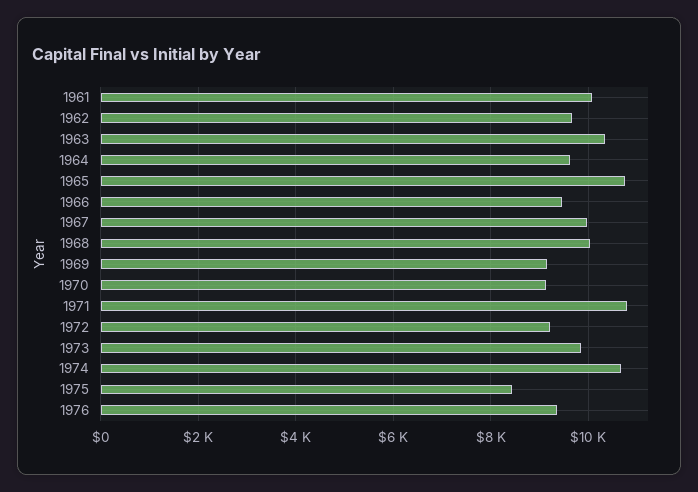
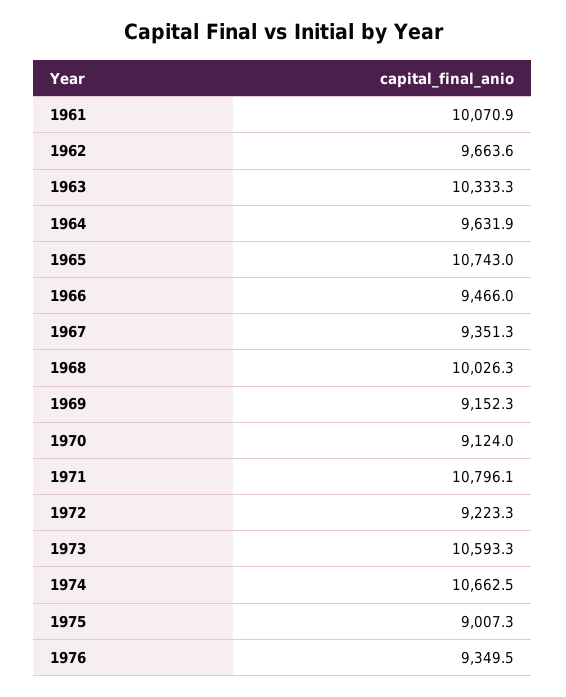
  {
    "1961": 10070.9,
    "1962": 9663.6,
    "1963": 10333.3,
    "1964": 9631.9,
    "1965": 10743,
    "1966": 9466,
-   "1967": 10000,
+   "1967": 9351.3,
    "1968": 10026.3,
    "1969": 9152.3,
    "1970": 9124,
    "1971": 10796.1,
    "1972": 9223.3,
-   "1973": 9800,
+   "1973": 10593.3,
    "1974": 10662.5,
-   "1975": 8400,
+   "1975": 9007.3,
    "1976": 9349.5
  }

